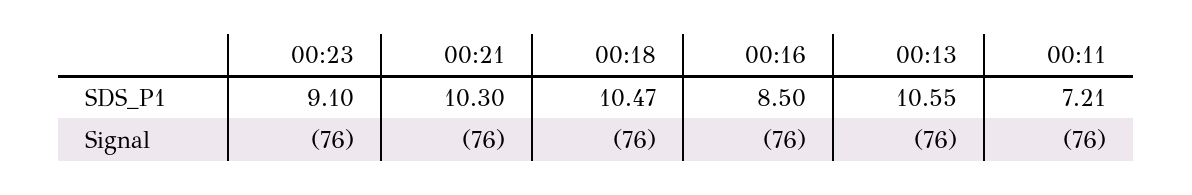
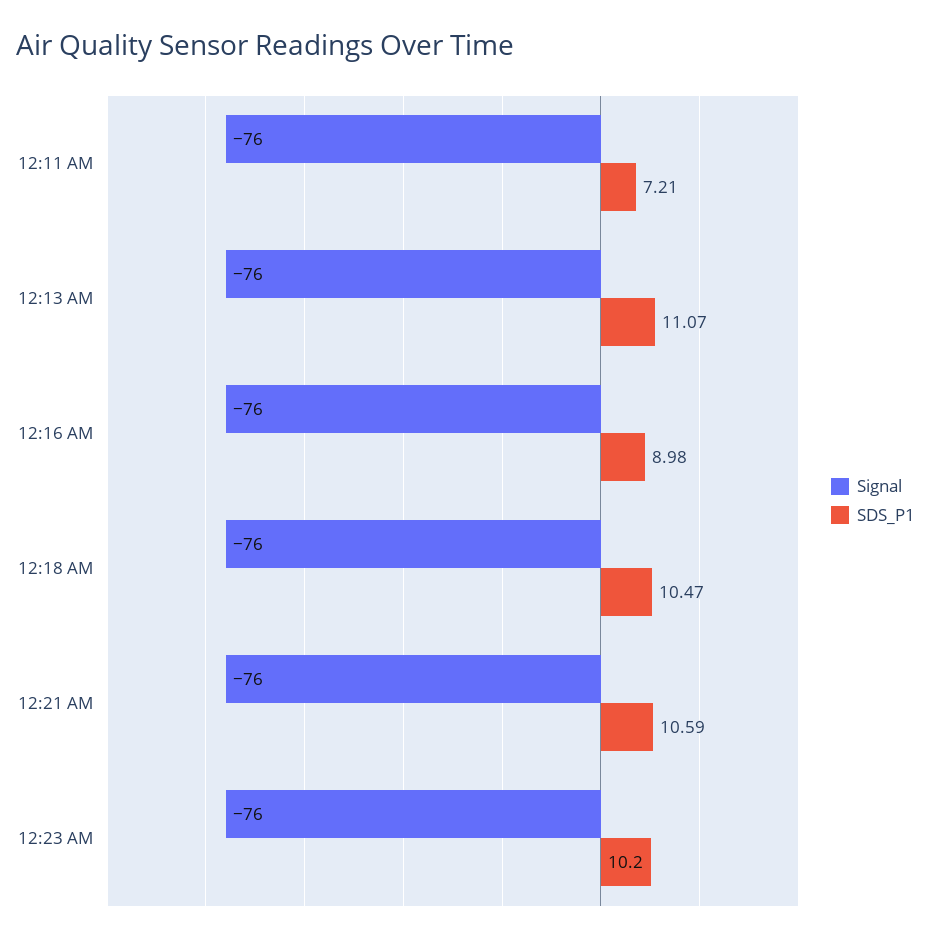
  {
    "SDS_P1": {
-     "00:23": 9.1,
+     "00:23": 10.2,
-     "00:21": 10.3,
+     "00:21": 10.59,
      "00:18": 10.47,
-     "00:16": 8.5,
+     "00:16": 8.98,
-     "00:13": 10.55,
+     "00:13": 11.07,
      "00:11": 7.21
    },
    "Signal": {
      "00:23": -76,
      "00:21": -76,
      "00:18": -76,
      "00:16": -76,
      "00:13": -76,
      "00:11": -76
    }
  }

